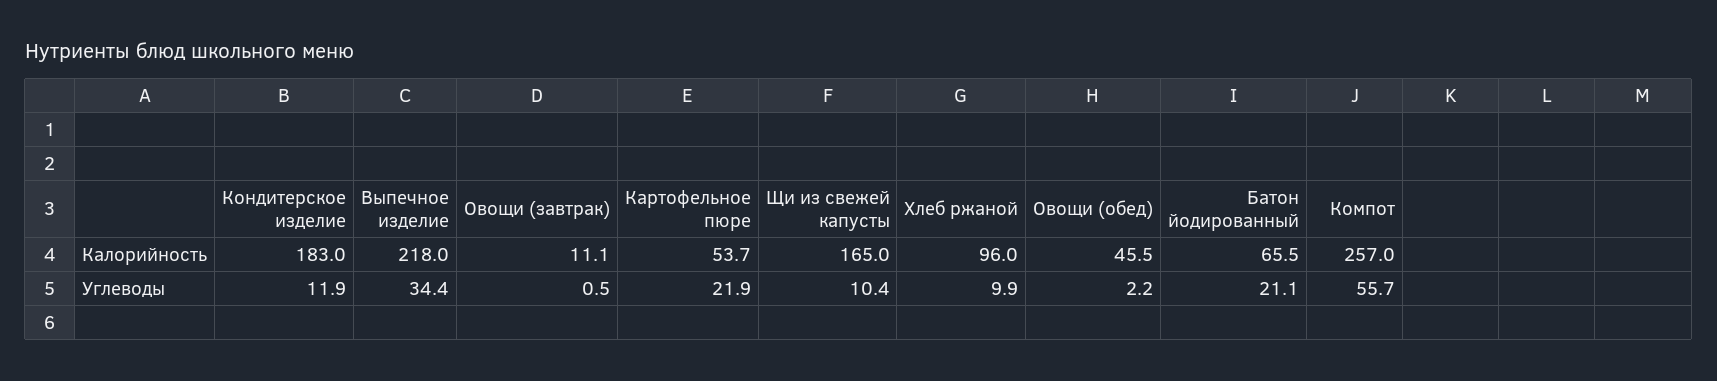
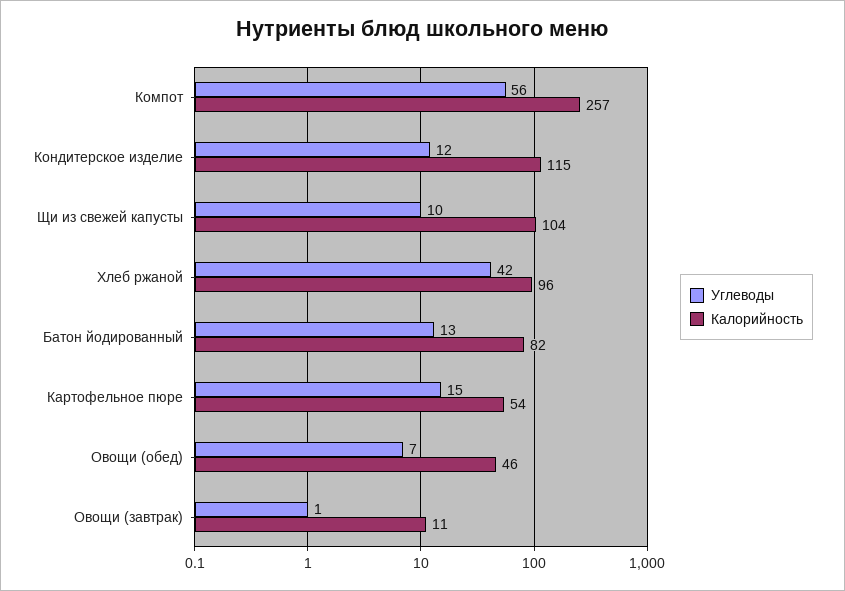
  {
    "Калорийность": {
-     "Кондитерское изделие": 183,
+     "Кондитерское изделие": 115,
-     "Выпечное изделие": 218,
      "Овощи (завтрак)": 11.1,
      "Картофельное пюре": 53.7,
-     "Щи из свежей капусты": 165,
+     "Щи из свежей капусты": 104,
      "Хлеб ржаной": 96,
      "Овощи (обед)": 45.5,
-     "Батон йодированный": 65.5,
+     "Батон йодированный": 82,
      "Компот": 257
    },
    "Углеводы": {
      "Кондитерское изделие": 11.9,
-     "Выпечное изделие": 34.4,
      "Овощи (завтрак)": 0.5,
-     "Картофельное пюре": 21.9,
+     "Картофельное пюре": 15,
      "Щи из свежей капусты": 10.4,
-     "Хлеб ржаной": 9.9,
+     "Хлеб ржаной": 42,
-     "Овощи (обед)": 2.2,
+     "Овощи (обед)": 7,
-     "Батон йодированный": 21.1,
+     "Батон йодированный": 13,
      "Компот": 55.7
    }
  }

